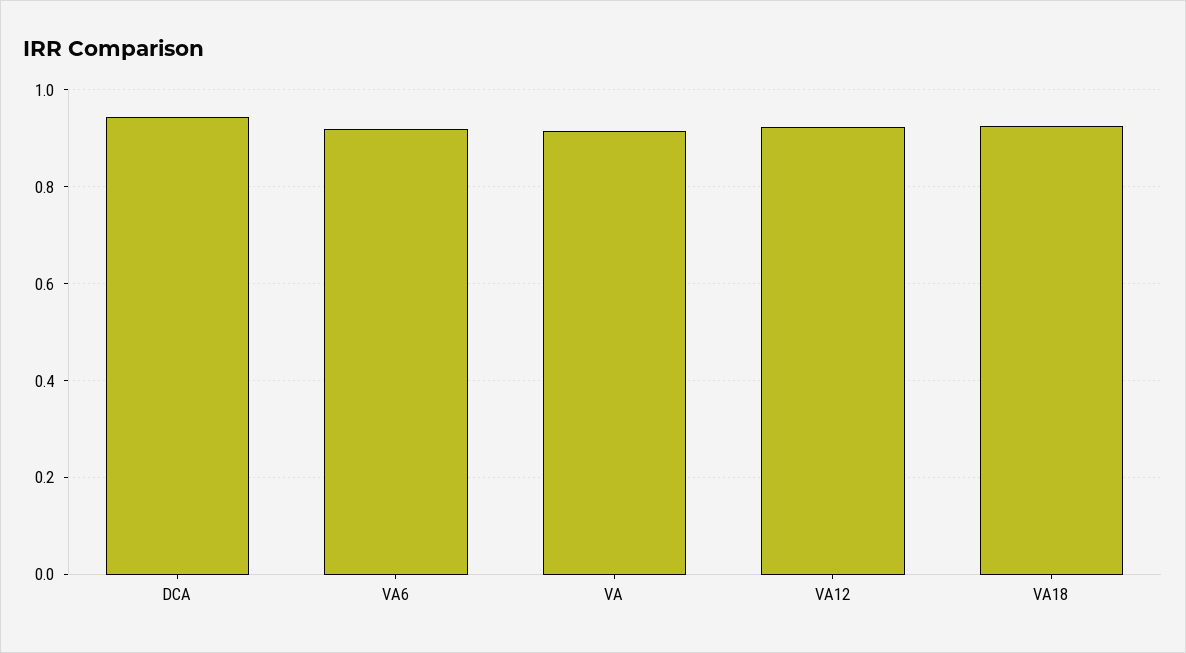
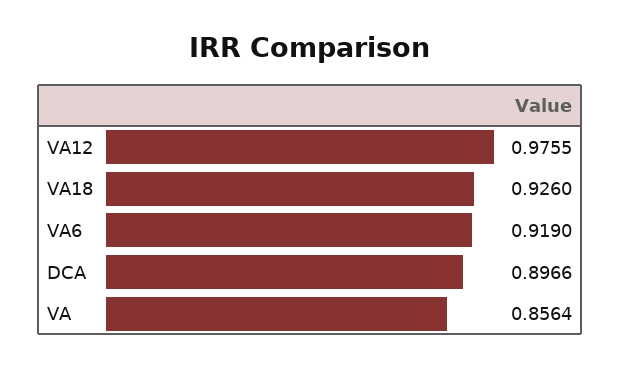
  {
-   "DCA": 0.94,
+   "DCA": 0.8966,
    "VA6": 0.919,
-   "VA": 0.92,
+   "VA": 0.8564,
-   "VA12": 0.92,
+   "VA12": 0.9755,
    "VA18": 0.926
  }

